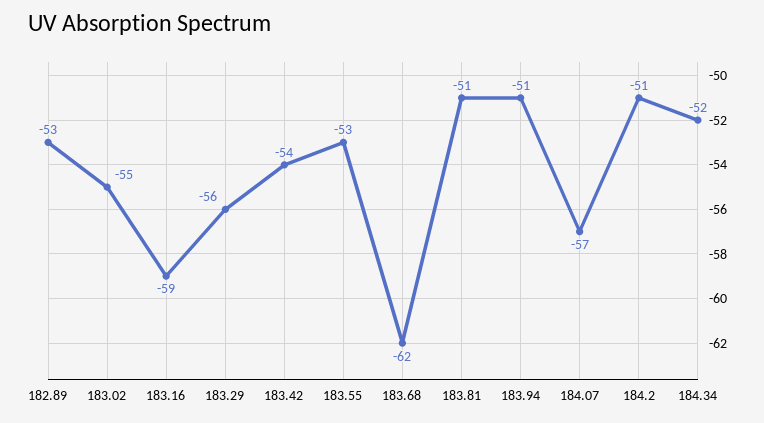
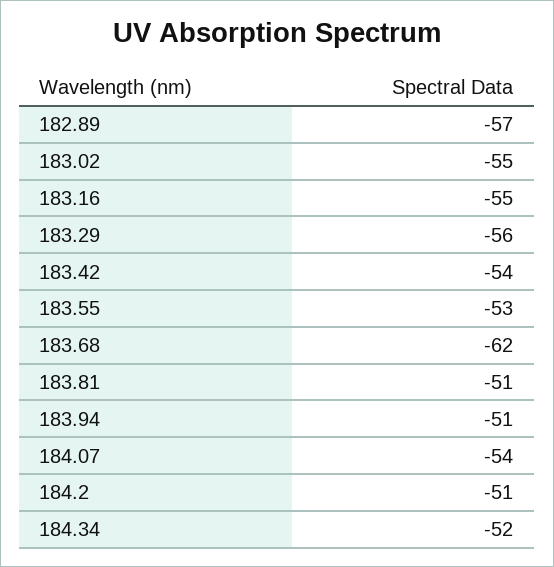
  {
-   "182.89": -53,
+   "182.89": -57,
    "183.02": -55,
-   "183.16": -59,
+   "183.16": -55,
    "183.29": -56,
    "183.42": -54,
    "183.55": -53,
    "183.68": -62,
    "183.81": -51,
    "183.94": -51,
-   "184.07": -57,
+   "184.07": -54,
    "184.2": -51,
    "184.34": -52
  }

